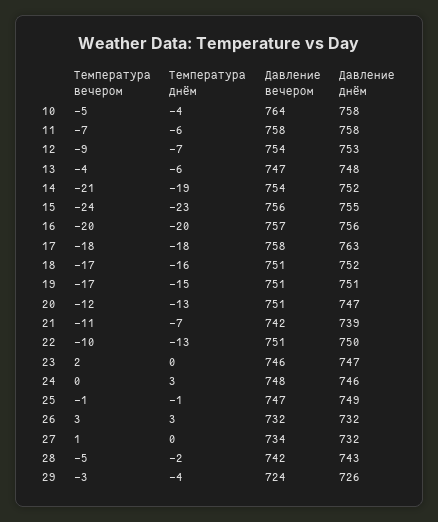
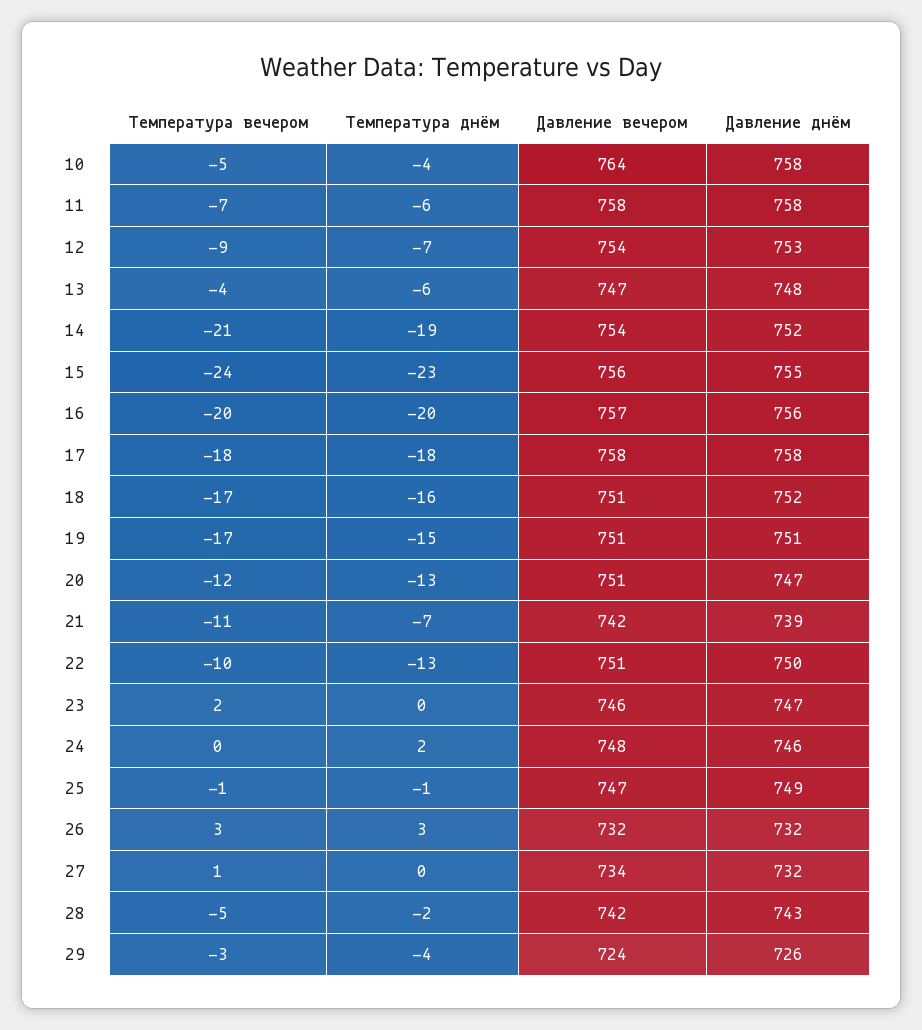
  {
    "Температура вечером": {
      "10": -5,
      "11": -7,
      "12": -9,
      "13": -4,
      "14": -21,
      "15": -24,
      "16": -20,
      "17": -18,
      "18": -17,
      "19": -17,
      "20": -12,
      "21": -11,
      "22": -10,
      "23": 2,
      "24": 0,
      "25": -1,
      "26": 3,
      "27": 1,
      "28": -5,
      "29": -3
    },
    "Температура днём": {
      "10": -4,
      "11": -6,
      "12": -7,
      "13": -6,
      "14": -19,
      "15": -23,
      "16": -20,
      "17": -18,
      "18": -16,
      "19": -15,
      "20": -13,
      "21": -7,
      "22": -13,
      "23": 0,
-     "24": 3,
+     "24": 2,
      "25": -1,
      "26": 3,
      "27": 0,
      "28": -2,
      "29": -4
    },
    "Давление вечером": {
      "10": 764,
      "11": 758,
      "12": 754,
      "13": 747,
      "14": 754,
      "15": 756,
      "16": 757,
      "17": 758,
      "18": 751,
      "19": 751,
      "20": 751,
      "21": 742,
      "22": 751,
      "23": 746,
      "24": 748,
      "25": 747,
      "26": 732,
      "27": 734,
      "28": 742,
      "29": 724
    },
    "Давление днём": {
      "10": 758,
      "11": 758,
      "12": 753,
      "13": 748,
      "14": 752,
      "15": 755,
      "16": 756,
-     "17": 763,
+     "17": 758,
      "18": 752,
      "19": 751,
      "20": 747,
      "21": 739,
      "22": 750,
      "23": 747,
      "24": 746,
      "25": 749,
      "26": 732,
      "27": 732,
      "28": 743,
      "29": 726
    }
  }

